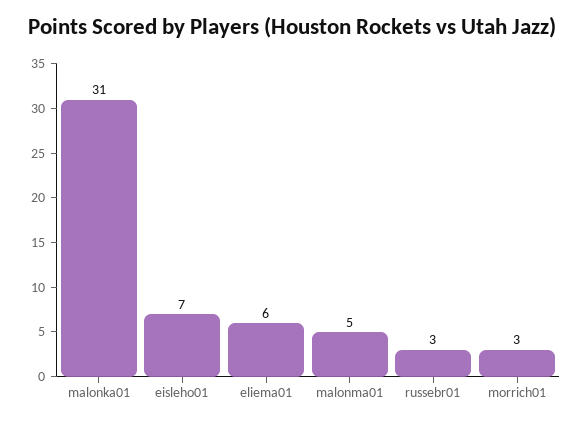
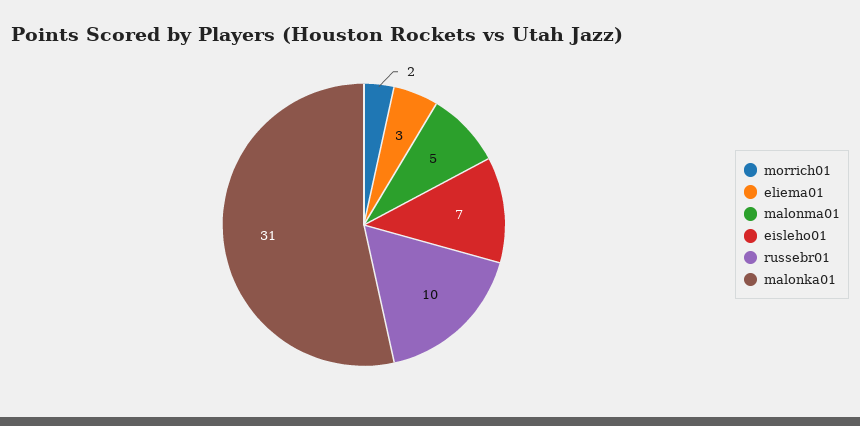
  {
    "malonka01": 31,
    "eisleho01": 7,
-   "eliema01": 6,
+   "eliema01": 3,
    "malonma01": 5,
-   "russebr01": 3,
+   "russebr01": 10,
-   "morrich01": 3
+   "morrich01": 2
  }

